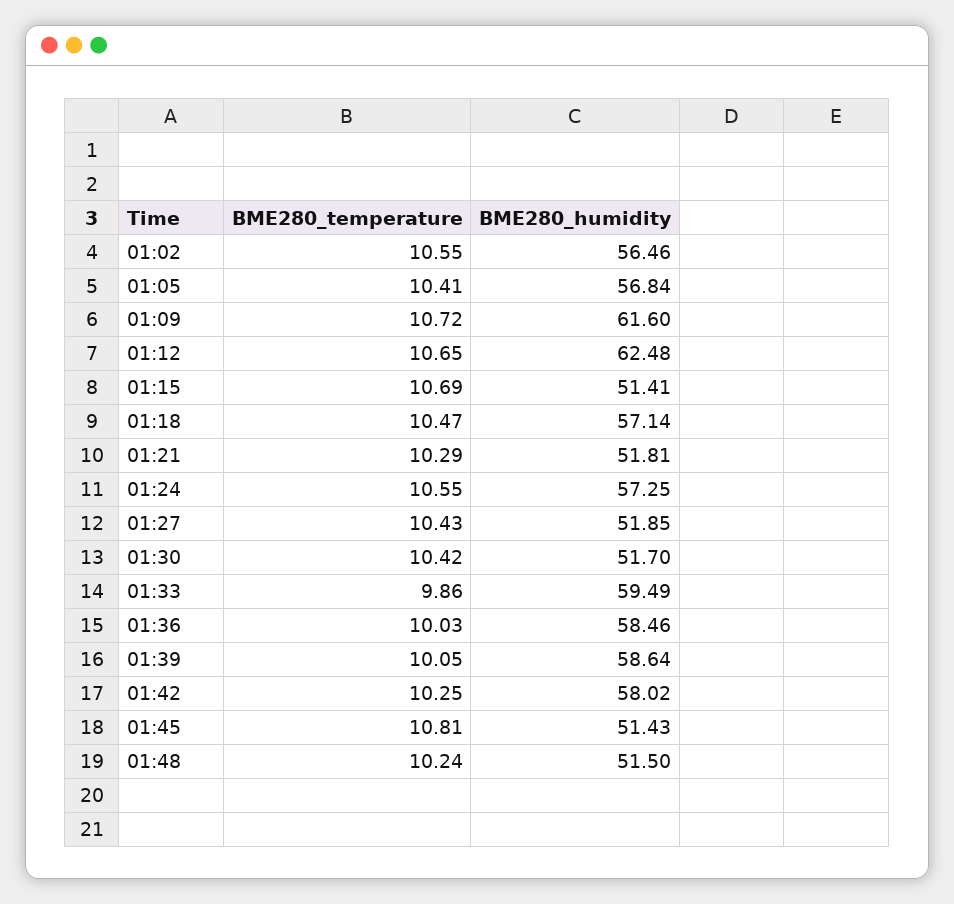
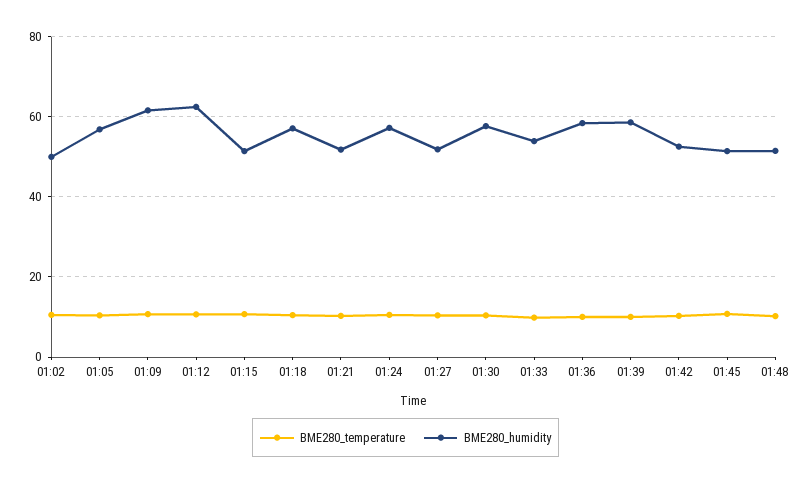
  {
    "BME280_temperature": {
      "01:02": 10.55,
      "01:05": 10.41,
      "01:09": 10.72,
      "01:12": 10.65,
      "01:15": 10.69,
      "01:18": 10.47,
      "01:21": 10.29,
      "01:24": 10.55,
      "01:27": 10.43,
      "01:30": 10.42,
      "01:33": 9.86,
      "01:36": 10.03,
      "01:39": 10.05,
      "01:42": 10.25,
      "01:45": 10.81,
      "01:48": 10.24
    },
    "BME280_humidity": {
-     "01:02": 56.46,
+     "01:02": 50,
      "01:05": 56.84,
      "01:09": 61.6,
      "01:12": 62.48,
      "01:15": 51.41,
      "01:18": 57.14,
      "01:21": 51.81,
      "01:24": 57.25,
      "01:27": 51.85,
-     "01:30": 51.7,
+     "01:30": 58,
-     "01:33": 59.49,
+     "01:33": 54,
      "01:36": 58.46,
      "01:39": 58.64,
-     "01:42": 58.02,
+     "01:42": 52,
      "01:45": 51.43,
      "01:48": 51.5
    }
  }

